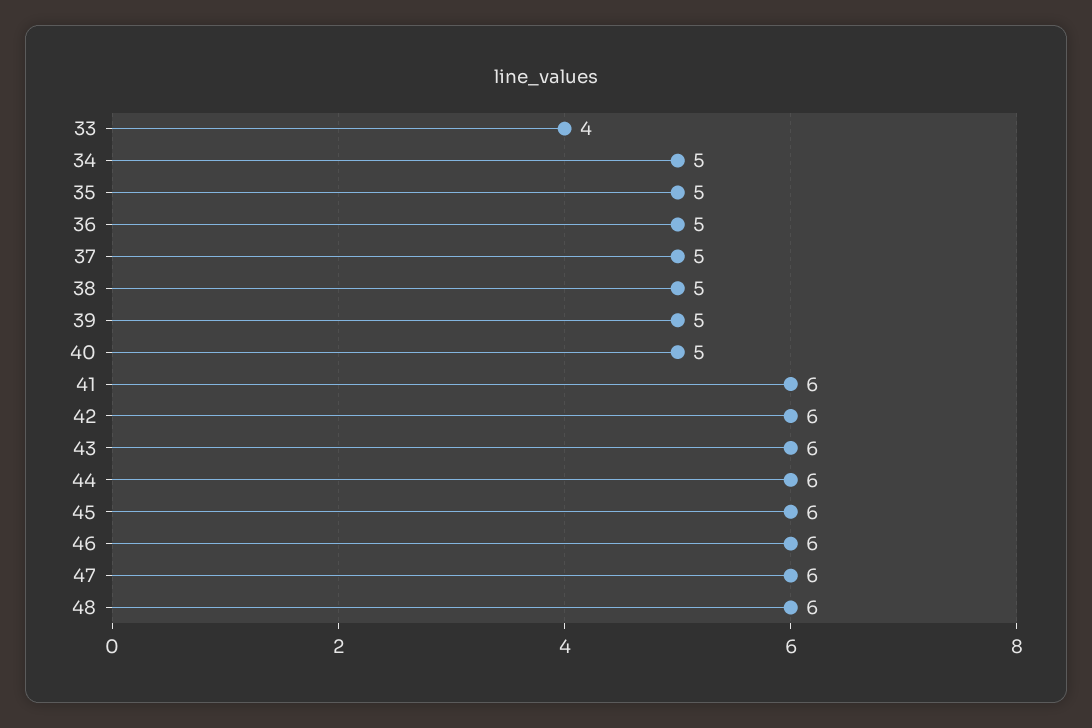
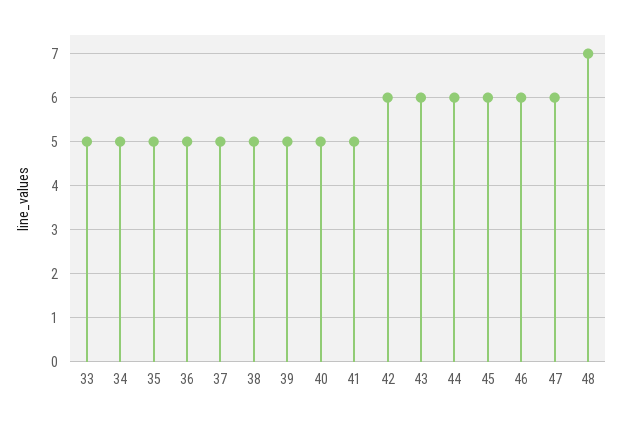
  {
-   "33": 4,
+   "33": 5,
    "34": 5,
    "35": 5,
    "36": 5,
    "37": 5,
    "38": 5,
    "39": 5,
    "40": 5,
-   "41": 6,
+   "41": 5,
    "42": 6,
    "43": 6,
    "44": 6,
    "45": 6,
    "46": 6,
    "47": 6,
-   "48": 6
+   "48": 7
  }

